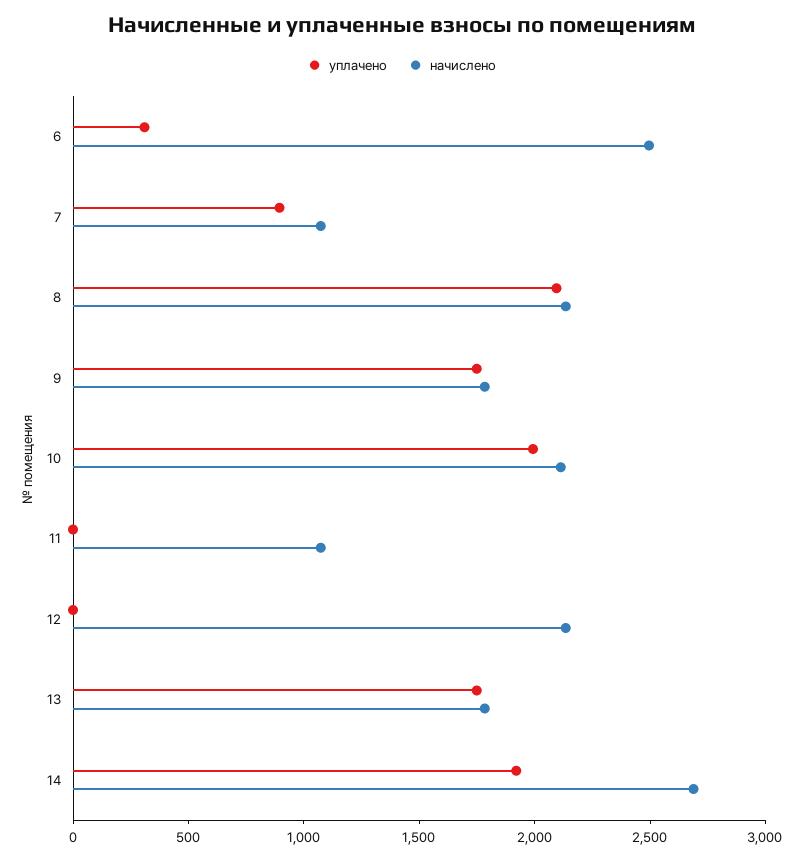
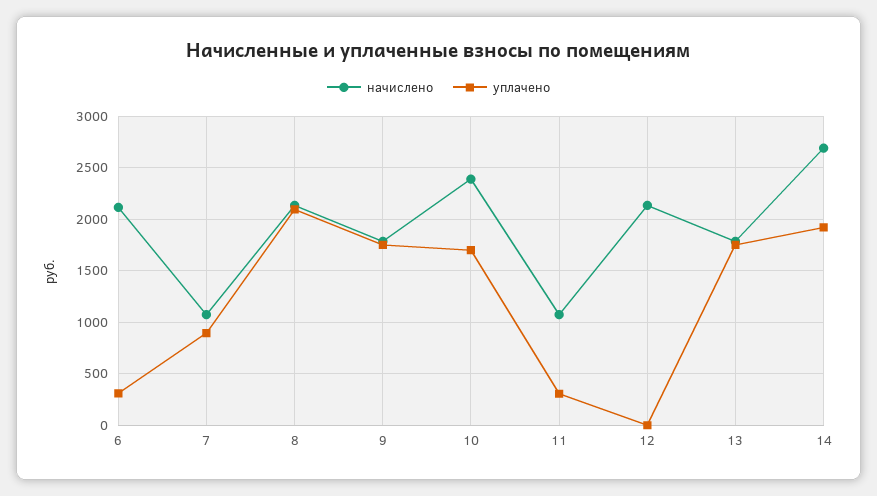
  {
    "уплачено": {
      "6": 300,
      "7": 900,
      "8": 2100,
      "9": 1700,
-     "10": 2000,
+     "10": 1700,
-     "11": 0,
+     "11": 300,
      "12": 0,
      "13": 1700,
      "14": 1900
    },
    "начислено": {
-     "6": 2500,
+     "6": 2100,
      "7": 1100,
      "8": 2100,
      "9": 1800,
-     "10": 2100,
+     "10": 2400,
      "11": 1100,
      "12": 2100,
      "13": 1800,
      "14": 2700
    }
  }

